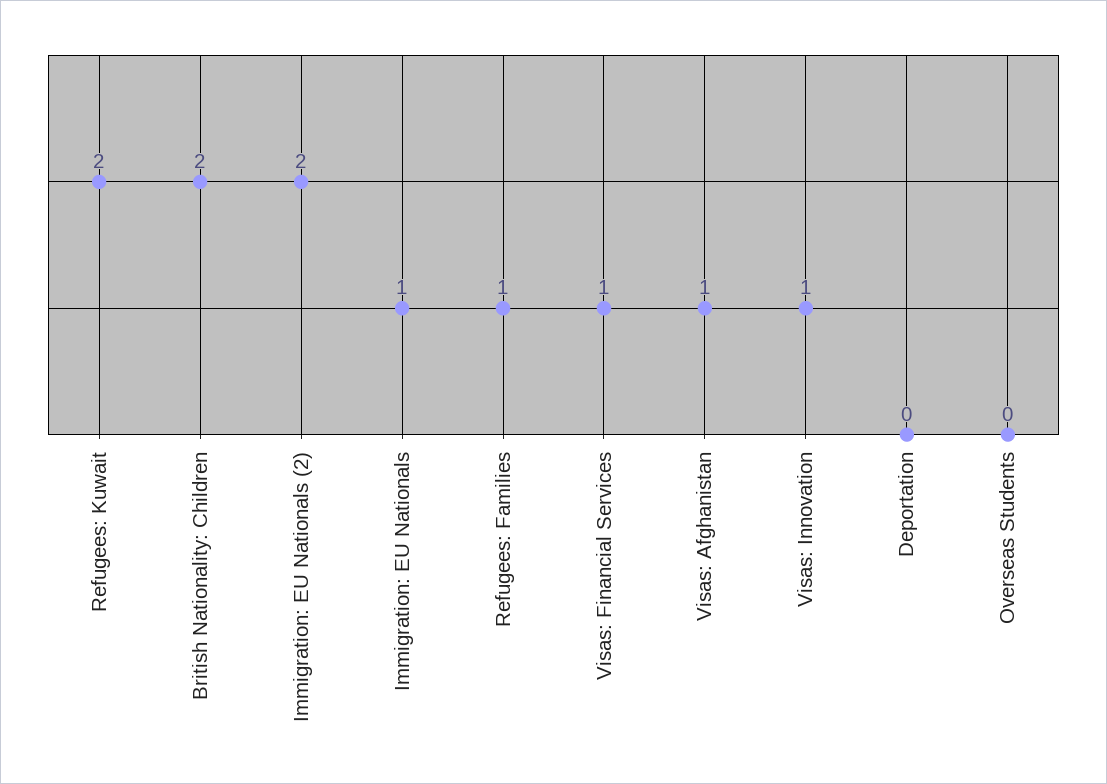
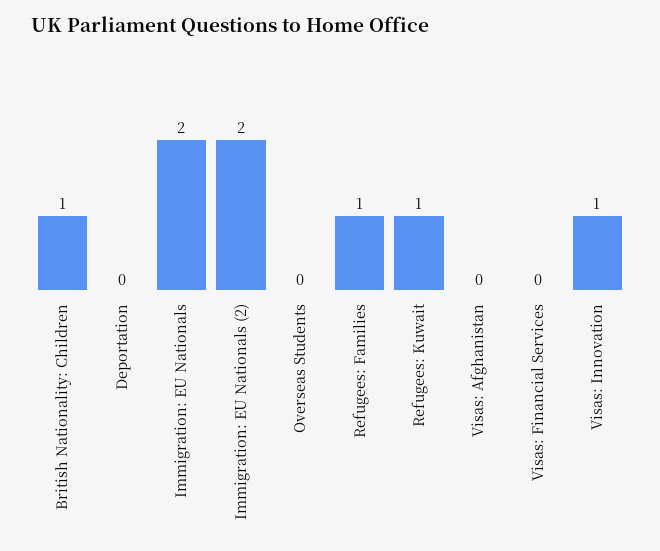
  {
-   "Refugees: Kuwait": 2,
+   "Refugees: Kuwait": 1,
-   "British Nationality: Children": 2,
+   "British Nationality: Children": 1,
    "Immigration: EU Nationals (2)": 2,
-   "Immigration: EU Nationals": 1,
+   "Immigration: EU Nationals": 2,
    "Refugees: Families": 1,
-   "Visas: Financial Services": 1,
+   "Visas: Financial Services": 0,
-   "Visas: Afghanistan": 1,
+   "Visas: Afghanistan": 0,
    "Visas: Innovation": 1,
    "Deportation": 0,
    "Overseas Students": 0
  }

